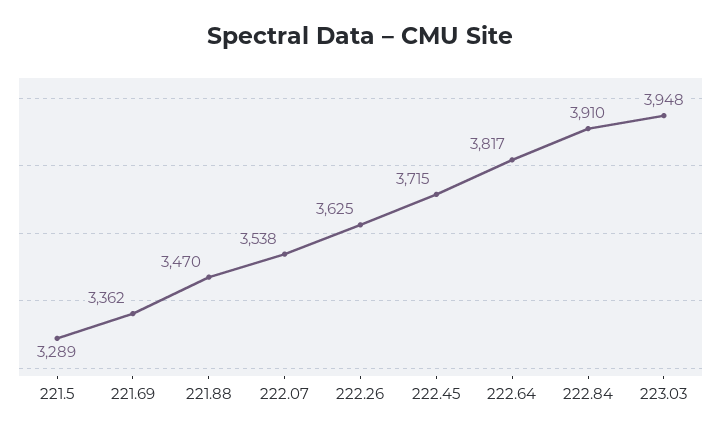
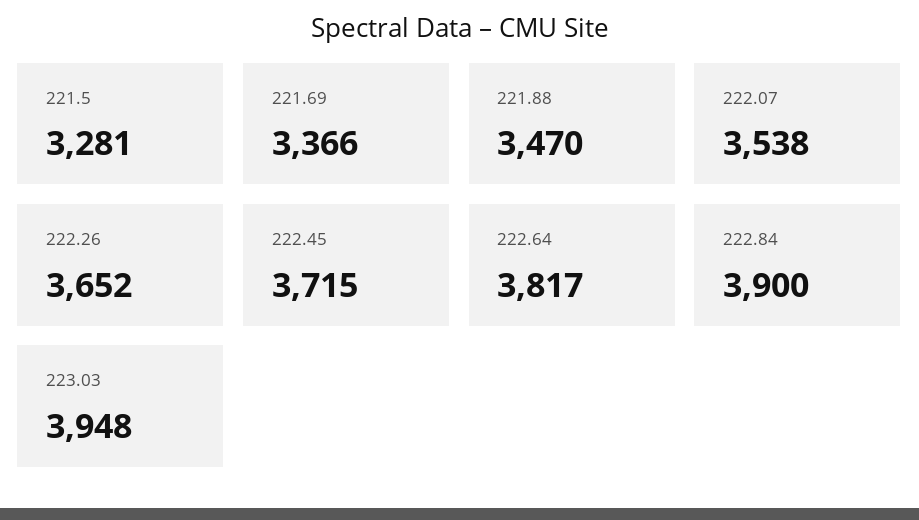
  {
-   "221.5": 3289,
+   "221.5": 3281,
-   "221.69": 3362,
+   "221.69": 3366,
    "221.88": 3470,
    "222.07": 3538,
-   "222.26": 3625,
+   "222.26": 3652,
    "222.45": 3715,
    "222.64": 3817,
-   "222.84": 3910,
+   "222.84": 3900,
    "223.03": 3948
  }

